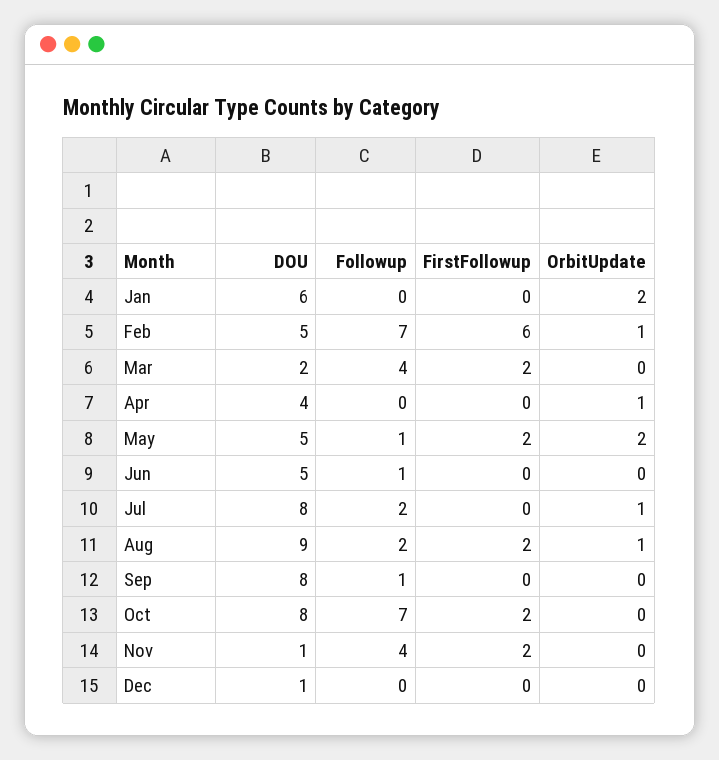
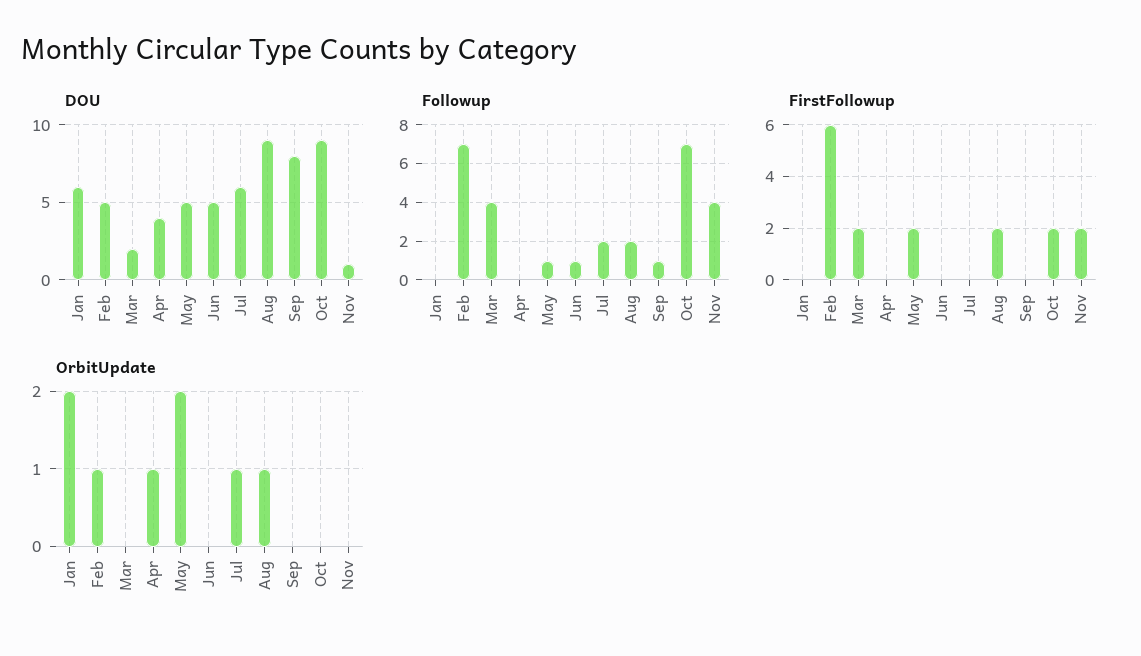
  {
    "DOU": {
      "Jan": 6,
      "Feb": 5,
      "Mar": 2,
      "Apr": 4,
      "May": 5,
      "Jun": 5,
-     "Jul": 8,
+     "Jul": 6,
      "Aug": 9,
      "Sep": 8,
-     "Oct": 8,
+     "Oct": 9,
-     "Nov": 1,
+     "Nov": 1
-     "Dec": 1
    },
    "Followup": {
      "Jan": 0,
      "Feb": 7,
      "Mar": 4,
      "Apr": 0,
      "May": 1,
      "Jun": 1,
      "Jul": 2,
      "Aug": 2,
      "Sep": 1,
      "Oct": 7,
-     "Nov": 4,
+     "Nov": 4
-     "Dec": 0
    },
    "FirstFollowup": {
      "Jan": 0,
      "Feb": 6,
      "Mar": 2,
      "Apr": 0,
      "May": 2,
      "Jun": 0,
      "Jul": 0,
      "Aug": 2,
      "Sep": 0,
      "Oct": 2,
-     "Nov": 2,
+     "Nov": 2
-     "Dec": 0
    },
    "OrbitUpdate": {
      "Jan": 2,
      "Feb": 1,
      "Mar": 0,
      "Apr": 1,
      "May": 2,
      "Jun": 0,
      "Jul": 1,
      "Aug": 1,
      "Sep": 0,
      "Oct": 0,
-     "Nov": 0,
+     "Nov": 0
-     "Dec": 0
    }
  }

